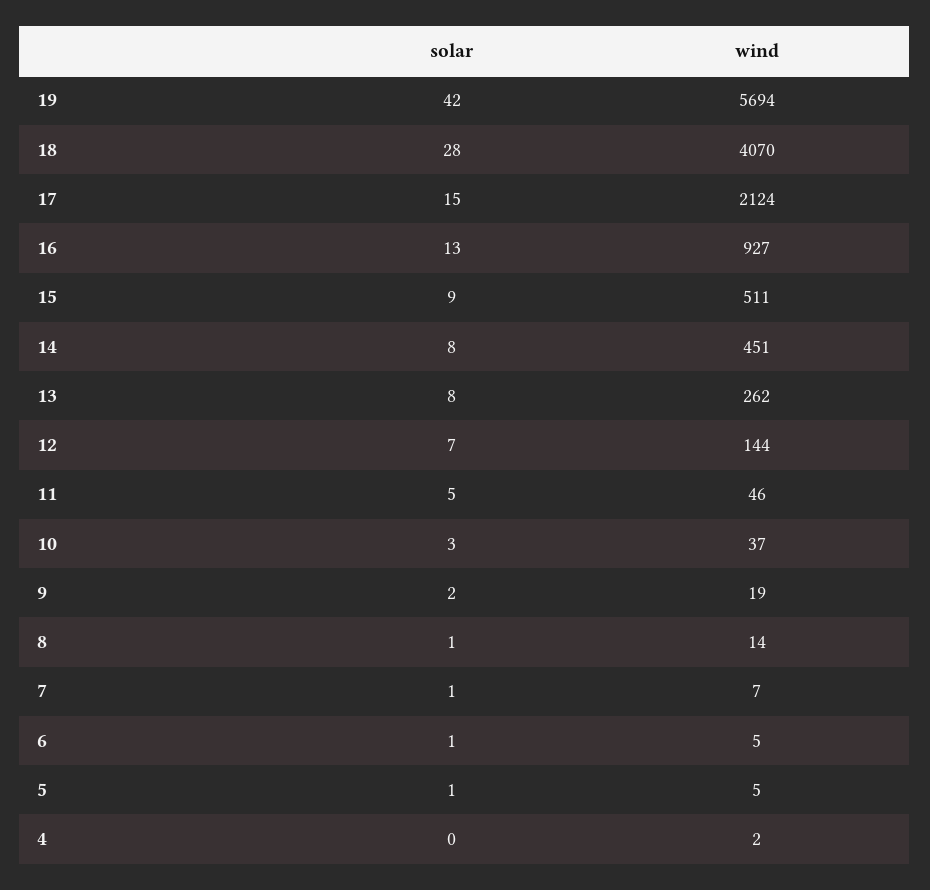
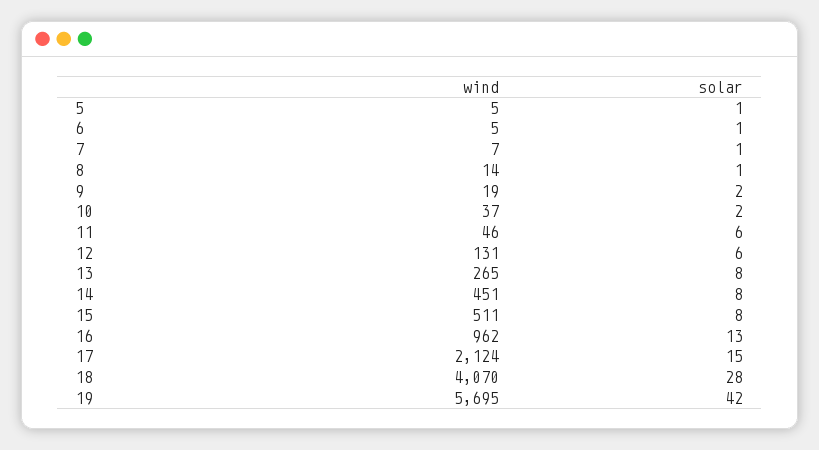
  {
    "solar": {
      "19": 42,
      "18": 28,
      "17": 15,
      "16": 13,
-     "15": 9,
+     "15": 8,
      "14": 8,
      "13": 8,
-     "12": 7,
+     "12": 6,
-     "11": 5,
+     "11": 6,
-     "10": 3,
+     "10": 2,
      "9": 2,
      "8": 1,
      "7": 1,
      "6": 1,
-     "5": 1,
+     "5": 1
-     "4": 0
    },
    "wind": {
-     "19": 5694,
+     "19": 5695,
      "18": 4070,
      "17": 2124,
-     "16": 927,
+     "16": 962,
      "15": 511,
      "14": 451,
-     "13": 262,
+     "13": 265,
-     "12": 144,
+     "12": 131,
      "11": 46,
      "10": 37,
      "9": 19,
      "8": 14,
      "7": 7,
      "6": 5,
-     "5": 5,
+     "5": 5
-     "4": 2
    }
  }

